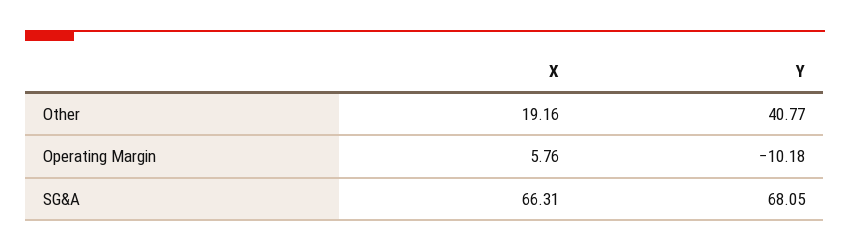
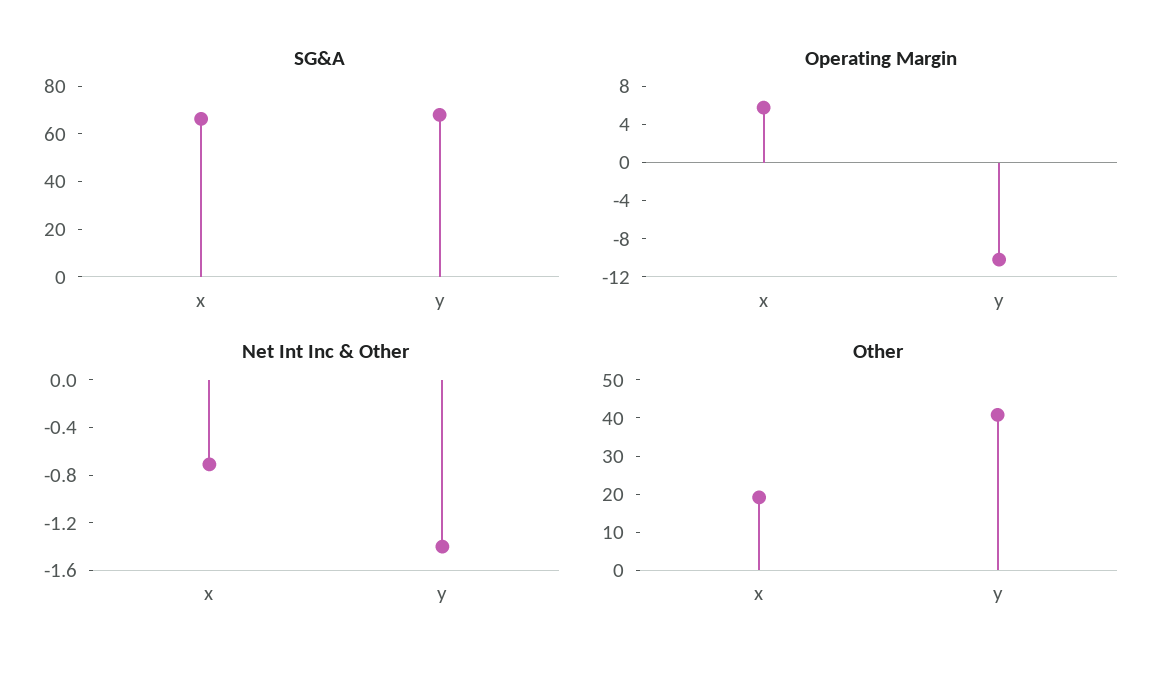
  {
    "Other": {
      "X": 19.16,
      "Y": 40.77
    },
    "Operating Margin": {
      "X": 5.76,
      "Y": -10.18
    },
    "SG&A": {
      "X": 66.31,
      "Y": 68.05
-   }
+   },
+   "Net Int Inc & Other": {
+     "X": -0.7,
+     "Y": -1.4
+   }
  }

